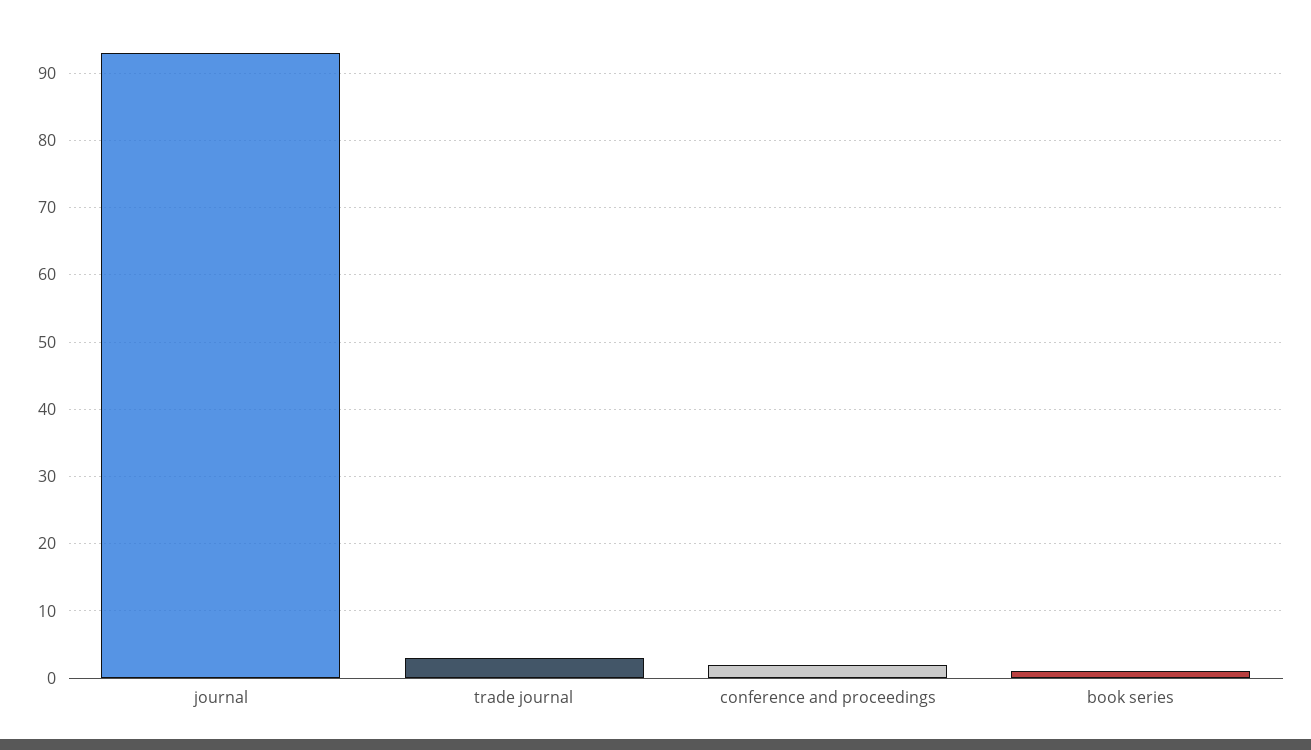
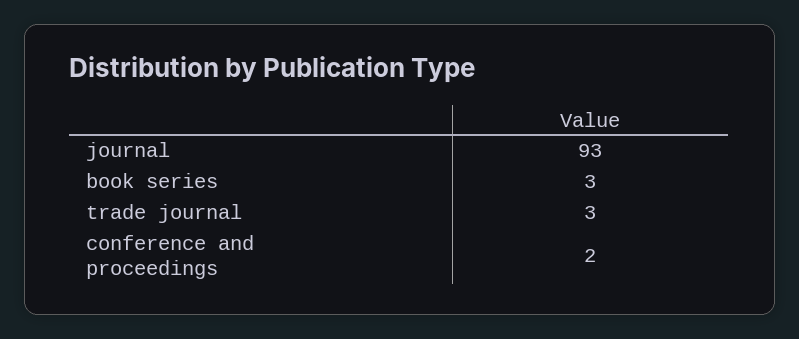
  {
    "journal": 93,
    "trade journal": 3,
    "conference and proceedings": 2,
-   "book series": 1
+   "book series": 3
  }

